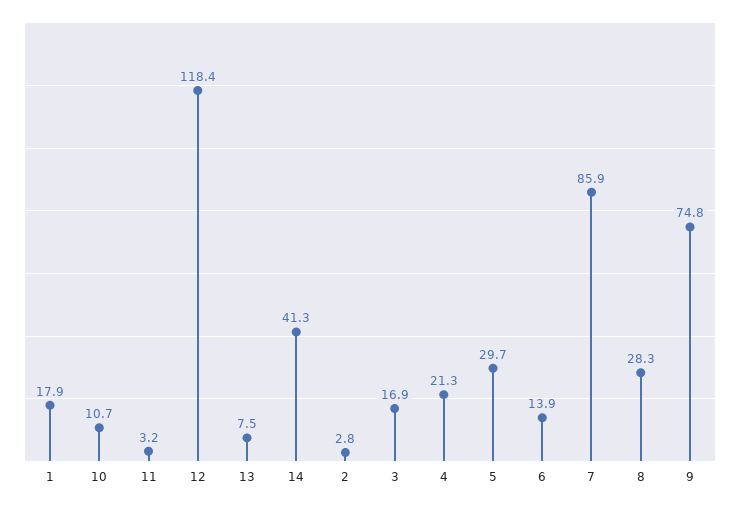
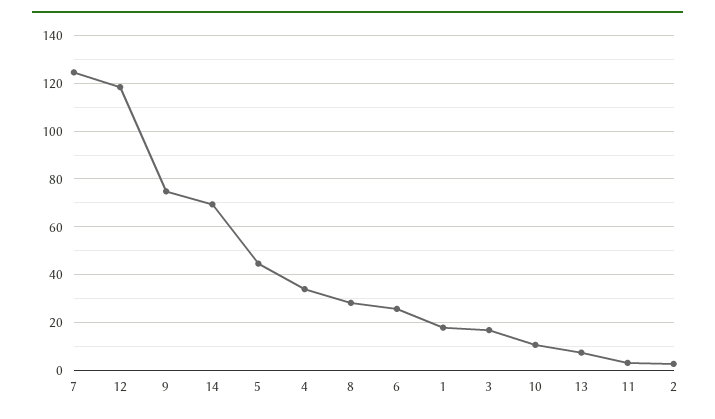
  {
    "1": 17.9,
    "10": 10.7,
    "11": 3.2,
    "12": 118.4,
    "13": 7.5,
-   "14": 41.3,
+   "14": 70,
    "2": 2.8,
    "3": 16.9,
-   "4": 21.3,
+   "4": 35,
-   "5": 29.7,
+   "5": 45,
-   "6": 13.9,
+   "6": 25,
-   "7": 85.9,
+   "7": 125,
    "8": 28.3,
    "9": 74.8
  }

